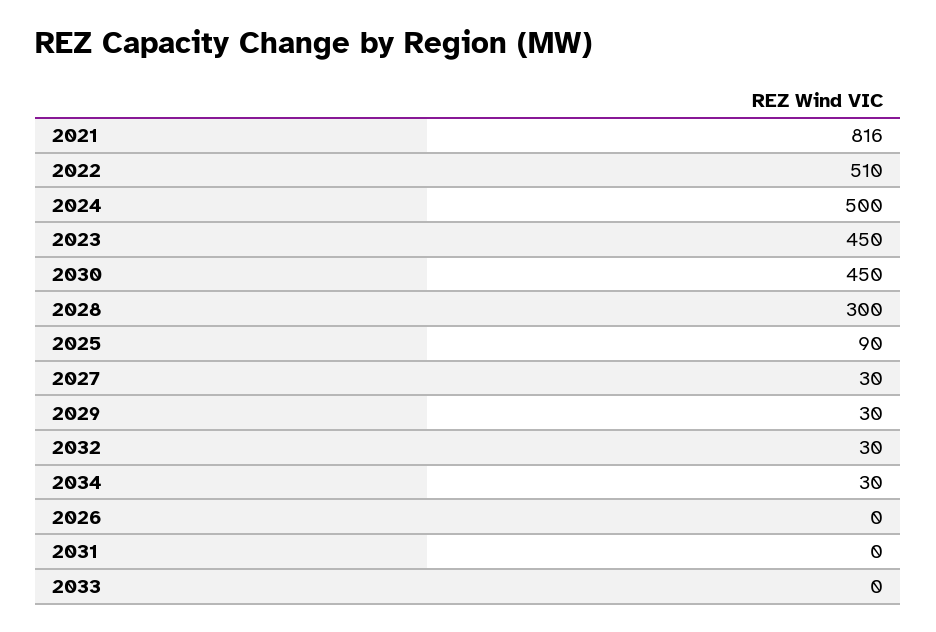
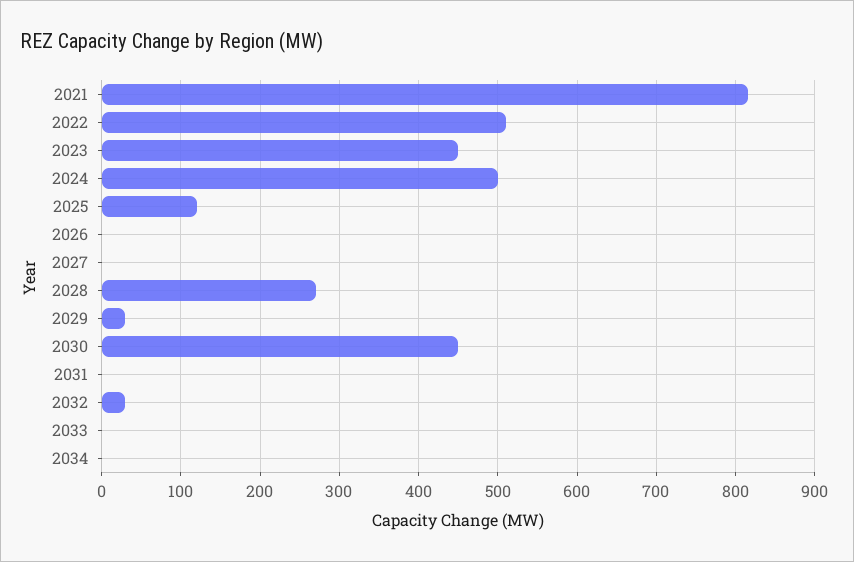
  {
    "2021": 816,
    "2022": 510,
    "2024": 500,
    "2023": 450,
    "2030": 450,
-   "2028": 300,
+   "2028": 270,
-   "2025": 90,
+   "2025": 120,
-   "2027": 30,
+   "2027": 0,
    "2029": 30,
    "2032": 30,
-   "2034": 30,
+   "2034": 0,
    "2026": 0,
    "2031": 0,
    "2033": 0
  }

